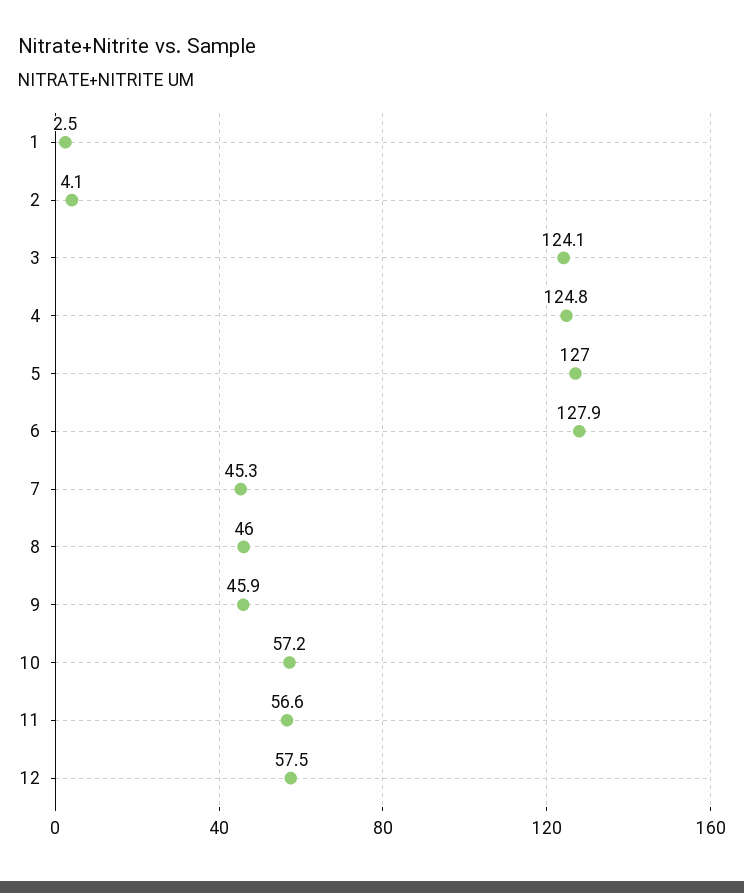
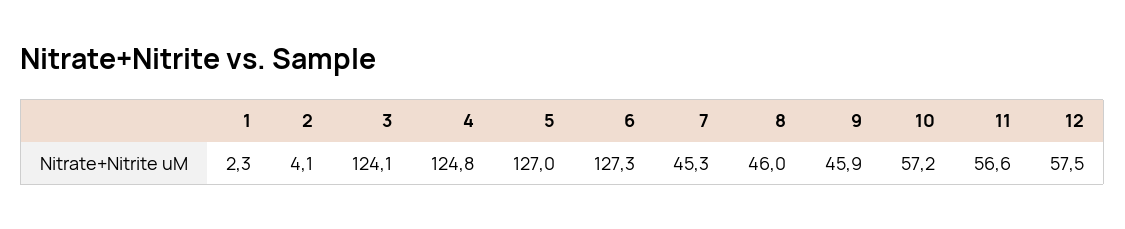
  {
-   "1": 2.5,
+   "1": 2.3,
    "2": 4.1,
    "3": 124.1,
    "4": 124.8,
    "5": 127,
-   "6": 127.9,
+   "6": 127.3,
    "7": 45.3,
    "8": 46,
    "9": 45.9,
    "10": 57.2,
    "11": 56.6,
    "12": 57.5
  }

